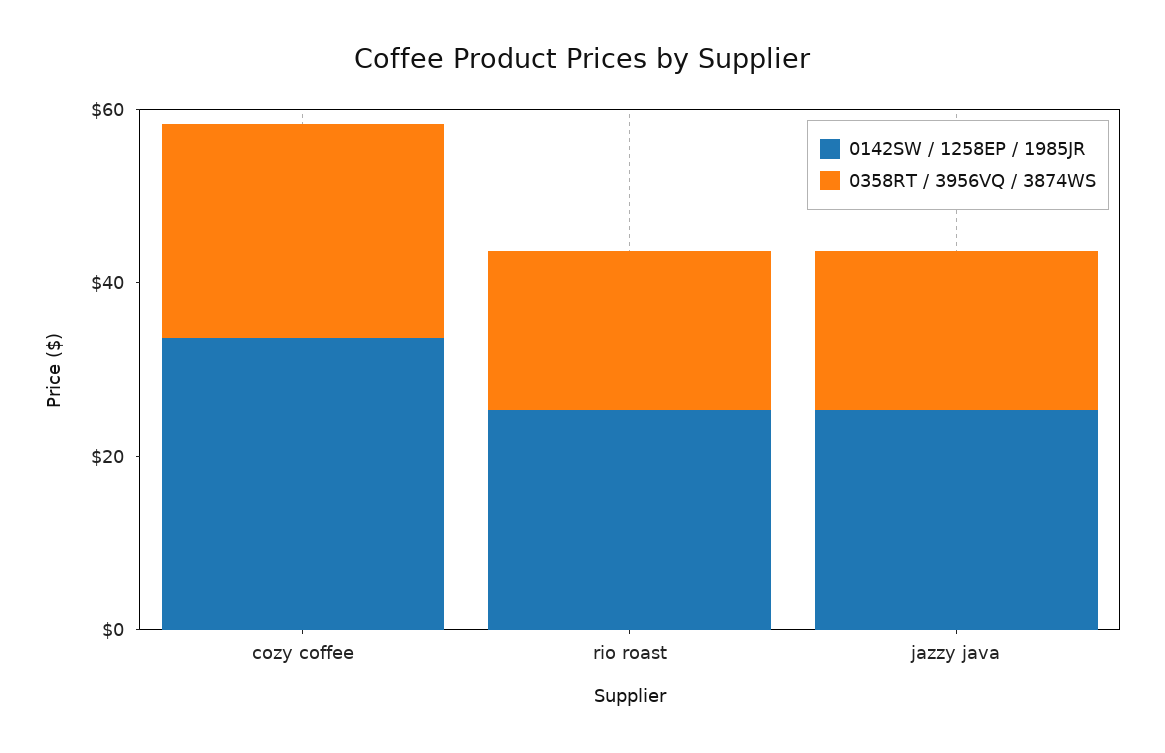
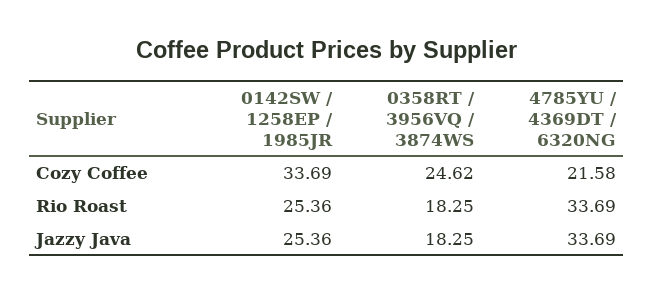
  {
    "0142SW / 1258EP / 1985JR": {
      "cozy coffee": 33.69,
      "rio roast": 25.36,
      "jazzy java": 25.36
    },
    "0358RT / 3956VQ / 3874WS": {
      "cozy coffee": 24.62,
      "rio roast": 18.25,
      "jazzy java": 18.25
-   }
+   },
+   "4785YU / 4369DT / 6320NG": {
+     "cozy coffee": 21.58,
+     "rio roast": 33.69,
+     "jazzy java": 33.69
+   }
  }

